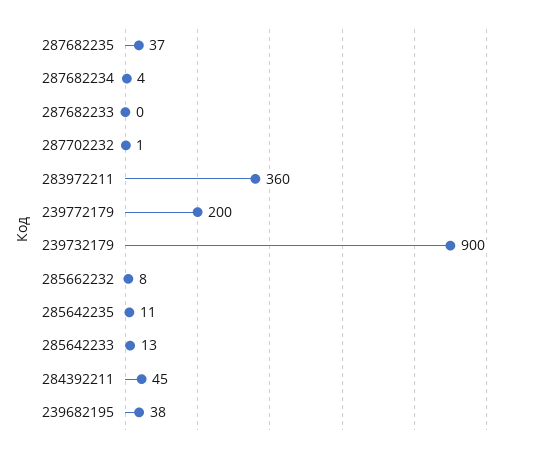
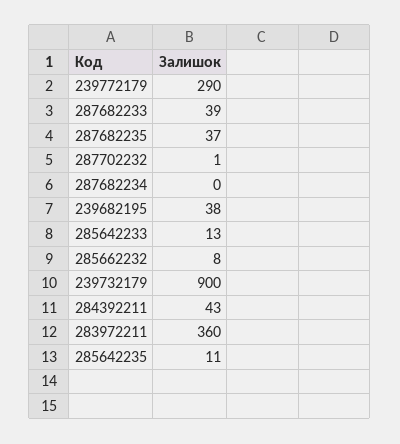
  {
    "287682235": 37,
-   "287682234": 4,
+   "287682234": 0,
-   "287682233": 0,
+   "287682233": 39,
    "287702232": 1,
    "283972211": 360,
-   "239772179": 200,
+   "239772179": 290,
    "239732179": 900,
    "285662232": 8,
    "285642235": 11,
    "285642233": 13,
-   "284392211": 45,
+   "284392211": 43,
    "239682195": 38
  }

